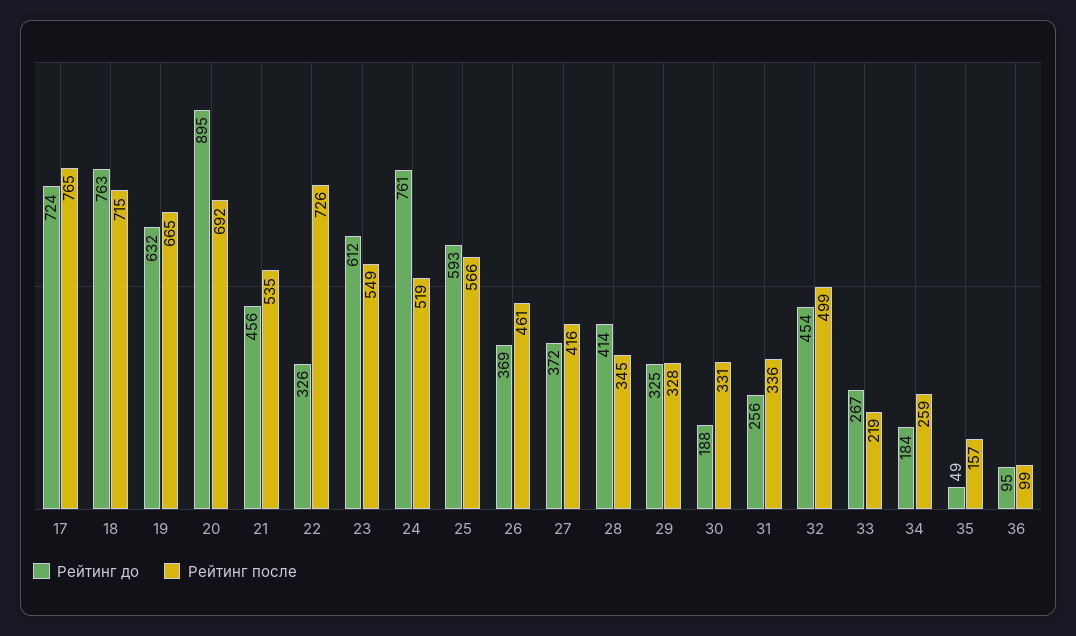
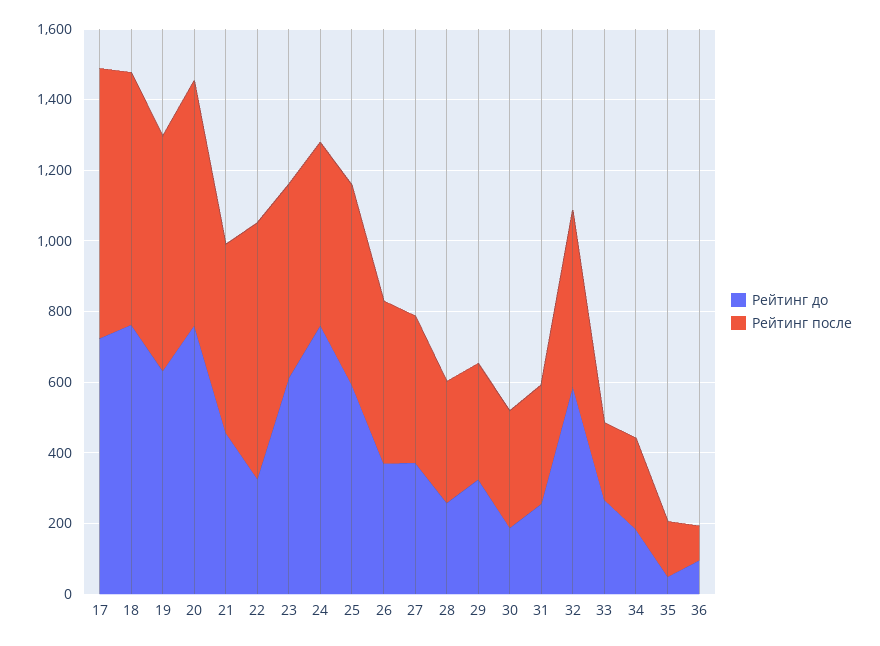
  {
    "Рейтинг до": {
      "17": 724,
      "18": 763,
      "19": 632,
-     "20": 895,
+     "20": 750,
      "21": 456,
      "22": 326,
      "23": 612,
      "24": 761,
      "25": 593,
      "26": 369,
      "27": 372,
-     "28": 414,
+     "28": 250,
      "29": 325,
      "30": 188,
      "31": 256,
-     "32": 454,
+     "32": 600,
      "33": 267,
      "34": 184,
      "35": 49,
      "36": 95
    },
    "Рейтинг после": {
      "17": 765,
      "18": 715,
      "19": 665,
      "20": 692,
      "21": 535,
      "22": 726,
      "23": 549,
      "24": 519,
      "25": 566,
      "26": 461,
      "27": 416,
      "28": 345,
      "29": 328,
      "30": 331,
      "31": 336,
      "32": 499,
      "33": 219,
      "34": 259,
      "35": 157,
      "36": 99
    }
  }

